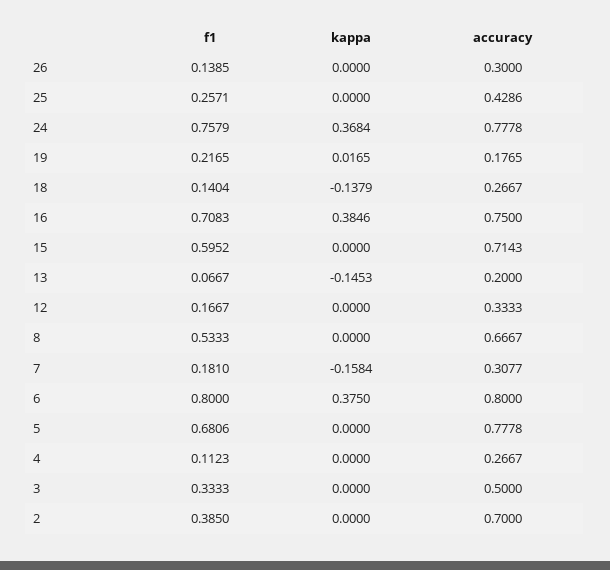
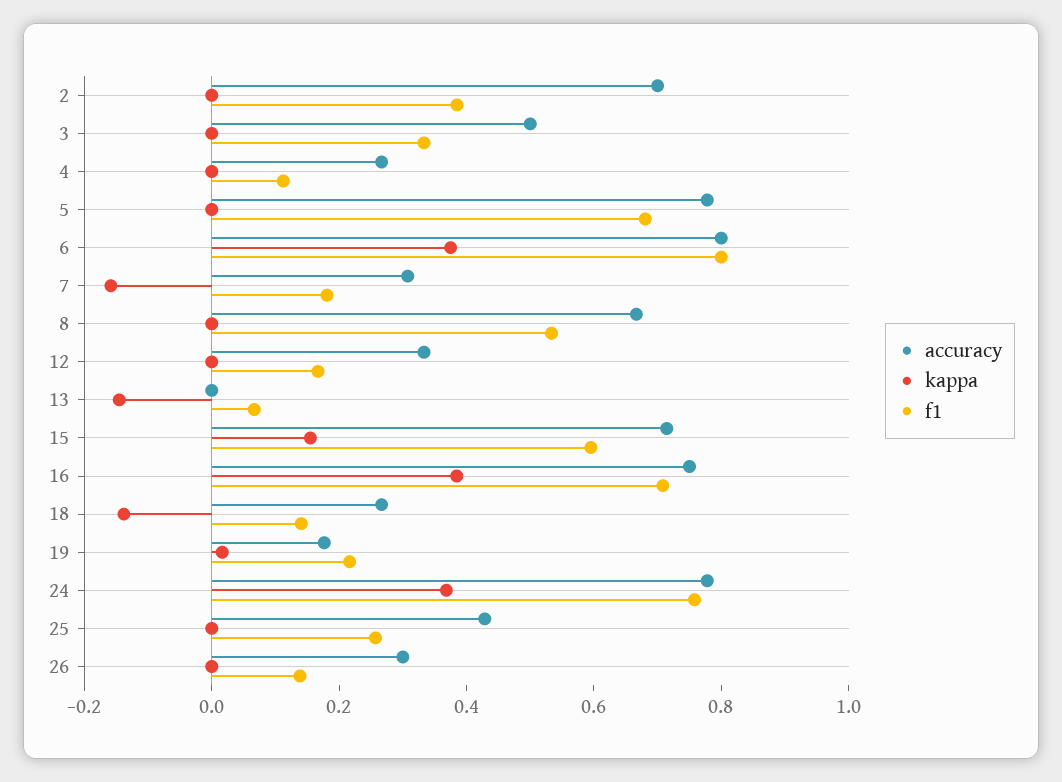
  {
    "f1": {
      "26": 0.1385,
      "25": 0.2571,
      "24": 0.7579,
      "19": 0.2165,
      "18": 0.1404,
      "16": 0.7083,
      "15": 0.5952,
      "13": 0.0667,
      "12": 0.1667,
      "8": 0.5333,
      "7": 0.181,
      "6": 0.8,
      "5": 0.6806,
      "4": 0.1123,
      "3": 0.3333,
      "2": 0.385
    },
    "kappa": {
      "26": 0,
      "25": 0,
      "24": 0.3684,
      "19": 0.0165,
      "18": -0.1379,
      "16": 0.3846,
-     "15": 0,
+     "15": 0.15,
      "13": -0.1453,
      "12": 0,
      "8": 0,
      "7": -0.1584,
      "6": 0.375,
      "5": 0,
      "4": 0,
      "3": 0,
      "2": 0
    },
    "accuracy": {
      "26": 0.3,
      "25": 0.4286,
      "24": 0.7778,
      "19": 0.1765,
      "18": 0.2667,
      "16": 0.75,
      "15": 0.7143,
-     "13": 0.2,
+     "13": 0,
      "12": 0.3333,
      "8": 0.6667,
      "7": 0.3077,
      "6": 0.8,
      "5": 0.7778,
      "4": 0.2667,
      "3": 0.5,
      "2": 0.7
    }
  }

